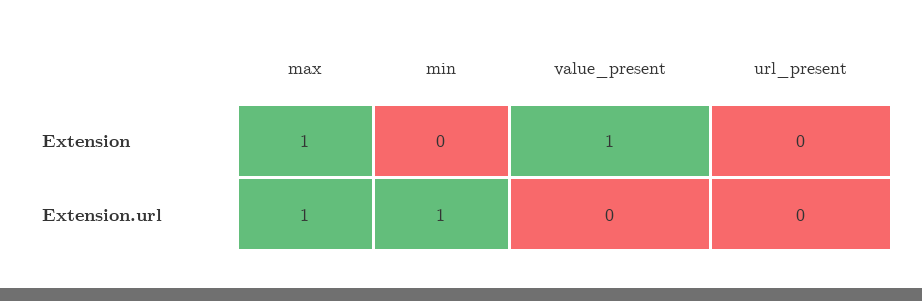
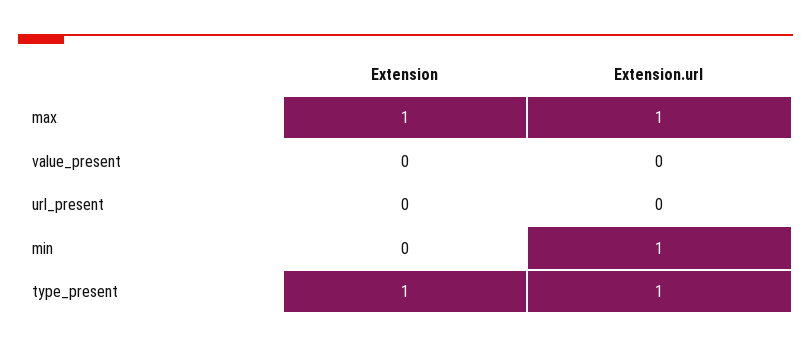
  {
    "max": {
      "Extension": 1,
      "Extension.url": 1
    },
    "min": {
      "Extension": 0,
      "Extension.url": 1
    },
    "value_present": {
-     "Extension": 1,
+     "Extension": 0,
      "Extension.url": 0
    },
    "url_present": {
      "Extension": 0,
      "Extension.url": 0
-   }
+   },
+   "type_present": {
+     "Extension": 1,
+     "Extension.url": 1
+   }
  }

